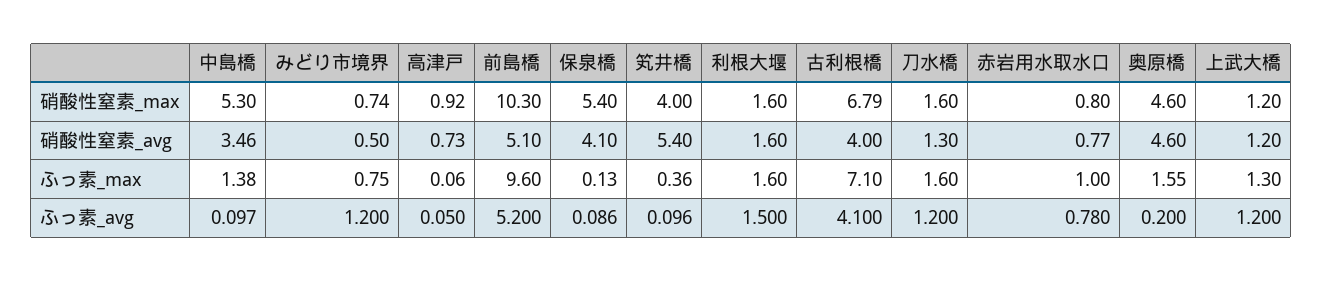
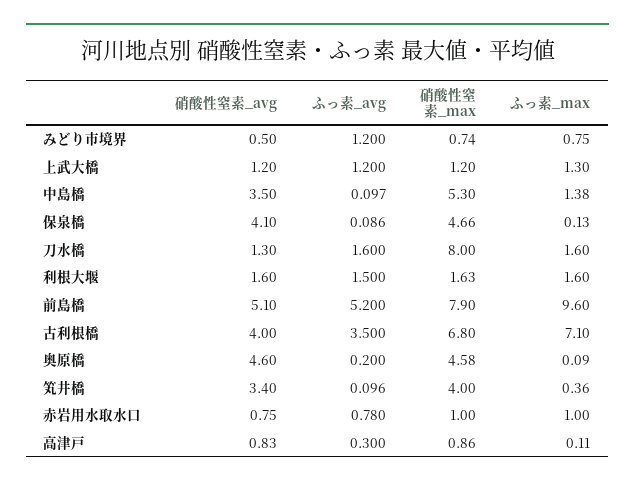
  {
    "中島橋": {
      "硝酸性窒素_max": 5.3,
-     "硝酸性窒素_avg": 3.46,
+     "硝酸性窒素_avg": 3.5,
      "ふっ素_max": 1.38,
      "ふっ素_avg": 0.097
    },
    "みどり市境界": {
      "硝酸性窒素_max": 0.74,
      "硝酸性窒素_avg": 0.5,
      "ふっ素_max": 0.75,
      "ふっ素_avg": 1.2
    },
    "高津戸": {
-     "硝酸性窒素_max": 0.92,
+     "硝酸性窒素_max": 0.86,
-     "硝酸性窒素_avg": 0.73,
+     "硝酸性窒素_avg": 0.83,
-     "ふっ素_max": 0.06,
+     "ふっ素_max": 0.11,
-     "ふっ素_avg": 0.05
+     "ふっ素_avg": 0.3
    },
    "前島橋": {
-     "硝酸性窒素_max": 10.3,
+     "硝酸性窒素_max": 7.9,
      "硝酸性窒素_avg": 5.1,
      "ふっ素_max": 9.6,
      "ふっ素_avg": 5.2
    },
    "保泉橋": {
-     "硝酸性窒素_max": 5.4,
+     "硝酸性窒素_max": 4.66,
      "硝酸性窒素_avg": 4.1,
      "ふっ素_max": 0.13,
      "ふっ素_avg": 0.086
    },
    "笂井橋": {
      "硝酸性窒素_max": 4,
-     "硝酸性窒素_avg": 5.4,
+     "硝酸性窒素_avg": 3.4,
      "ふっ素_max": 0.36,
      "ふっ素_avg": 0.096
    },
    "利根大堰": {
-     "硝酸性窒素_max": 1.6,
+     "硝酸性窒素_max": 1.63,
      "硝酸性窒素_avg": 1.6,
      "ふっ素_max": 1.6,
      "ふっ素_avg": 1.5
    },
    "古利根橋": {
-     "硝酸性窒素_max": 6.79,
+     "硝酸性窒素_max": 6.8,
      "硝酸性窒素_avg": 4,
      "ふっ素_max": 7.1,
-     "ふっ素_avg": 4.1
+     "ふっ素_avg": 3.5
    },
    "刀水橋": {
-     "硝酸性窒素_max": 1.6,
+     "硝酸性窒素_max": 8,
      "硝酸性窒素_avg": 1.3,
      "ふっ素_max": 1.6,
-     "ふっ素_avg": 1.2
+     "ふっ素_avg": 1.6
    },
    "赤岩用水取水口": {
-     "硝酸性窒素_max": 0.8,
+     "硝酸性窒素_max": 1,
-     "硝酸性窒素_avg": 0.77,
+     "硝酸性窒素_avg": 0.75,
      "ふっ素_max": 1,
      "ふっ素_avg": 0.78
    },
    "奥原橋": {
-     "硝酸性窒素_max": 4.6,
+     "硝酸性窒素_max": 4.58,
      "硝酸性窒素_avg": 4.6,
-     "ふっ素_max": 1.55,
+     "ふっ素_max": 0.09,
      "ふっ素_avg": 0.2
    },
    "上武大橋": {
      "硝酸性窒素_max": 1.2,
      "硝酸性窒素_avg": 1.2,
      "ふっ素_max": 1.3,
      "ふっ素_avg": 1.2
    }
  }

